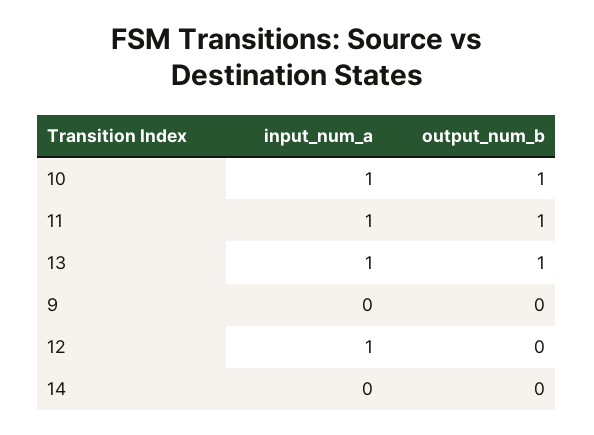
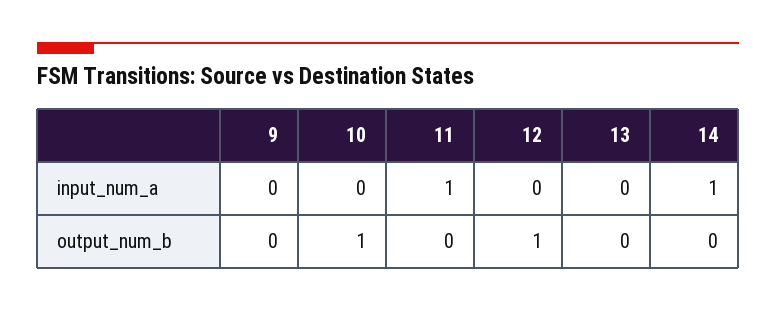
  {
    "input_num_a": {
-     "10": 1,
+     "10": 0,
      "11": 1,
-     "13": 1,
+     "13": 0,
      "9": 0,
-     "12": 1,
+     "12": 0,
-     "14": 0
+     "14": 1
    },
    "output_num_b": {
      "10": 1,
-     "11": 1,
+     "11": 0,
-     "13": 1,
+     "13": 0,
      "9": 0,
-     "12": 0,
+     "12": 1,
      "14": 0
    }
  }

